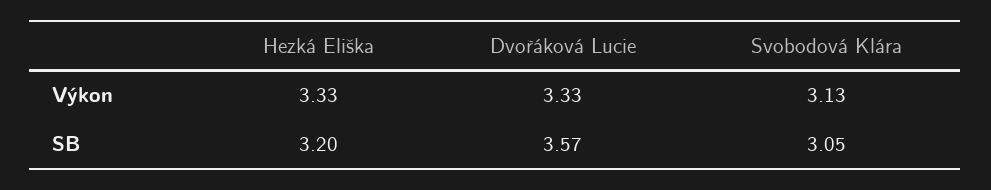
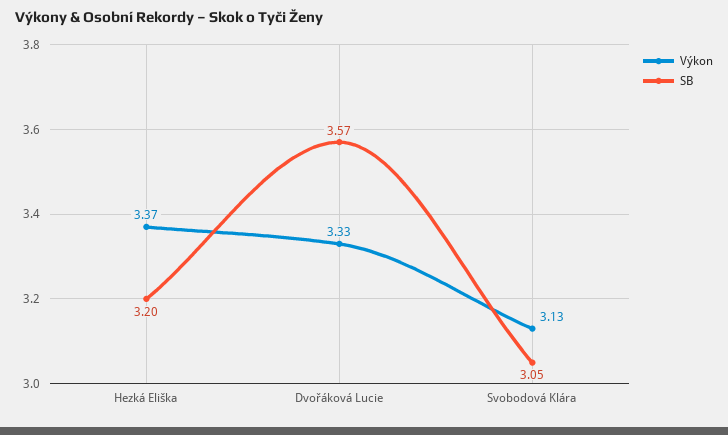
  {
    "Výkon": {
-     "Hezká Eliška": 3.33,
+     "Hezká Eliška": 3.37,
      "Dvořáková Lucie": 3.33,
      "Svobodová Klára": 3.13
    },
    "SB": {
      "Hezká Eliška": 3.2,
      "Dvořáková Lucie": 3.57,
      "Svobodová Klára": 3.05
    }
  }

